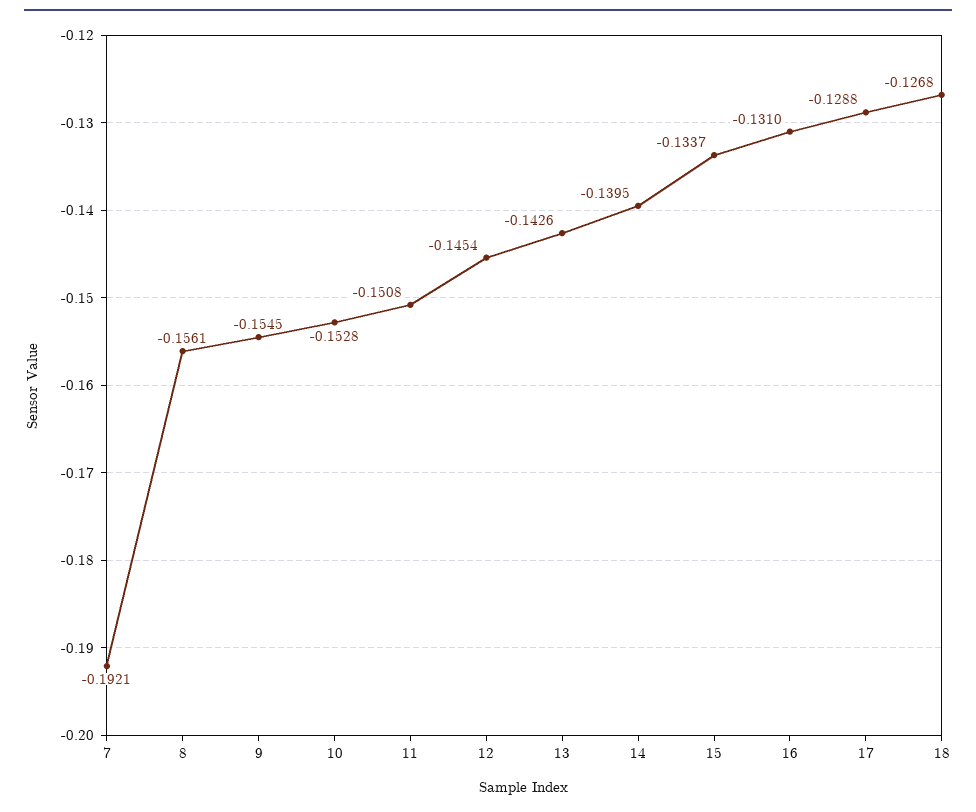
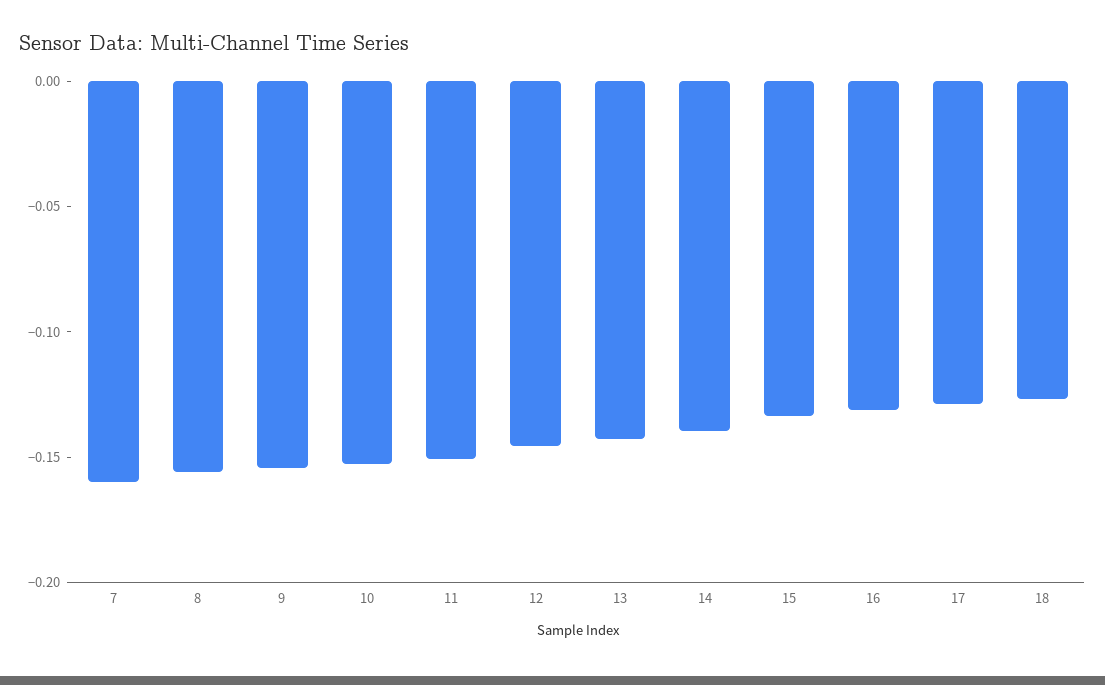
  {
-   "7": -0.1921,
+   "7": -0.16,
    "8": -0.1561,
    "9": -0.1545,
    "10": -0.1528,
    "11": -0.1508,
    "12": -0.1454,
    "13": -0.1426,
    "14": -0.1395,
    "15": -0.1337,
    "16": -0.131,
    "17": -0.1288,
    "18": -0.1268
  }

